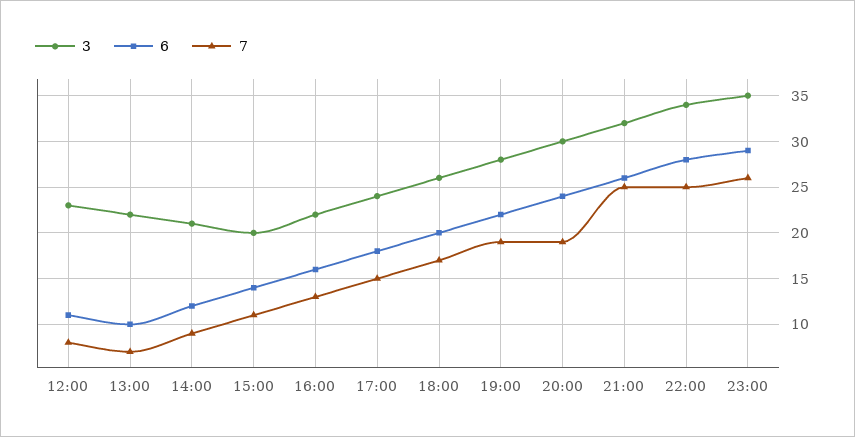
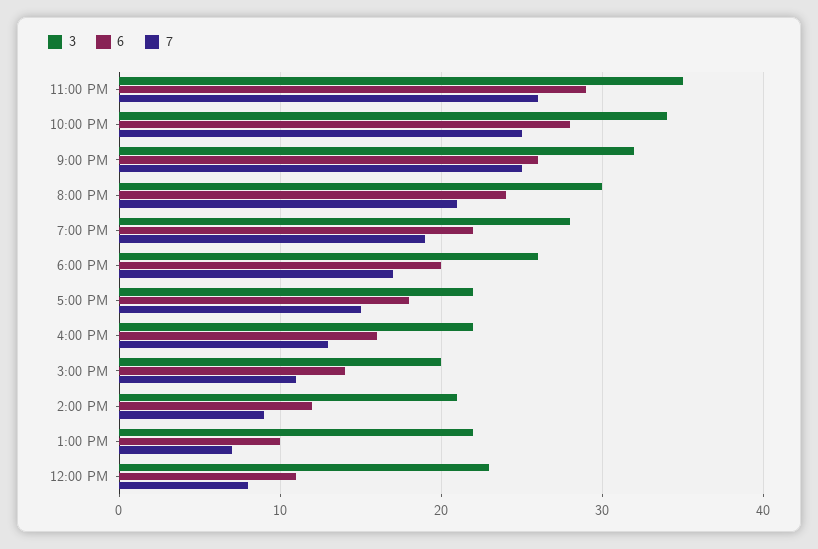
  {
    "3": {
      "12:00": 23,
      "13:00": 22,
      "14:00": 21,
      "15:00": 20,
      "16:00": 22,
-     "17:00": 24,
+     "17:00": 22,
      "18:00": 26,
      "19:00": 28,
      "20:00": 30,
      "21:00": 32,
      "22:00": 34,
      "23:00": 35
    },
    "6": {
      "12:00": 11,
      "13:00": 10,
      "14:00": 12,
      "15:00": 14,
      "16:00": 16,
      "17:00": 18,
      "18:00": 20,
      "19:00": 22,
      "20:00": 24,
      "21:00": 26,
      "22:00": 28,
      "23:00": 29
    },
    "7": {
      "12:00": 8,
      "13:00": 7,
      "14:00": 9,
      "15:00": 11,
      "16:00": 13,
      "17:00": 15,
      "18:00": 17,
      "19:00": 19,
-     "20:00": 19,
+     "20:00": 21,
      "21:00": 25,
      "22:00": 25,
      "23:00": 26
    }
  }

